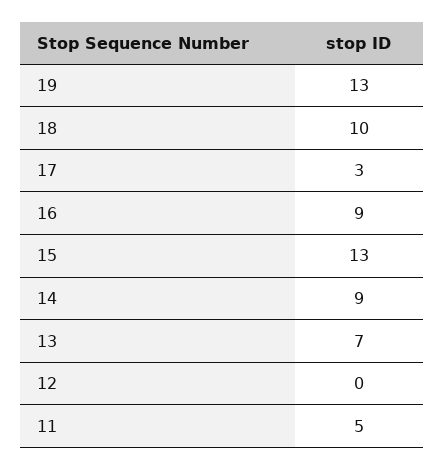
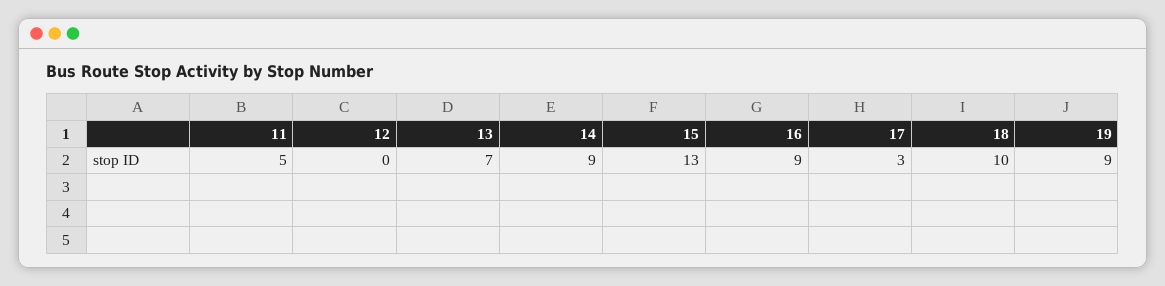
  {
-   "19": 13,
+   "19": 9,
    "18": 10,
    "17": 3,
    "16": 9,
    "15": 13,
    "14": 9,
    "13": 7,
    "12": 0,
    "11": 5
  }

